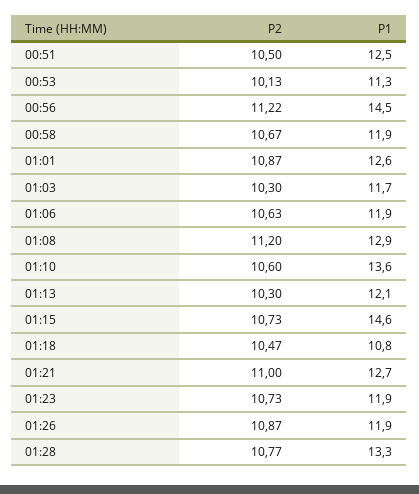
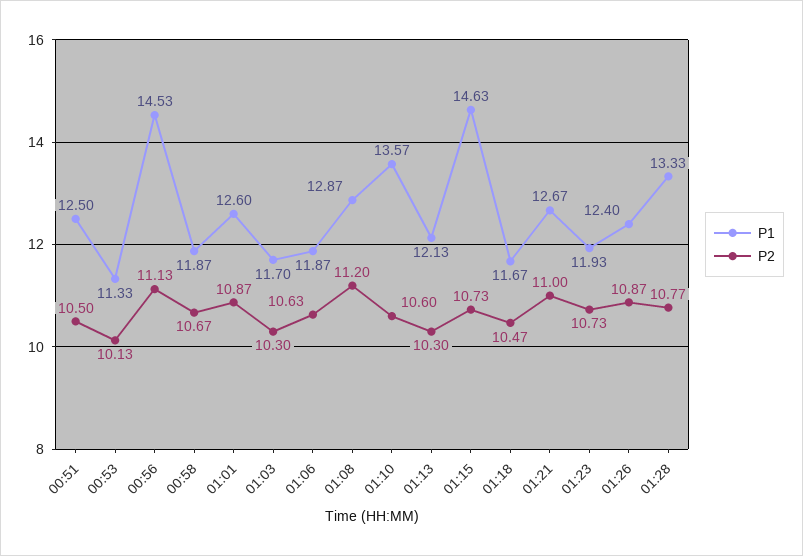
  {
    "P2": {
      "00:51": 10.5,
      "00:53": 10.13,
-     "00:56": 11.22,
+     "00:56": 11.13,
      "00:58": 10.67,
      "01:01": 10.87,
      "01:03": 10.3,
      "01:06": 10.63,
      "01:08": 11.2,
      "01:10": 10.6,
      "01:13": 10.3,
      "01:15": 10.73,
      "01:18": 10.47,
      "01:21": 11,
      "01:23": 10.73,
      "01:26": 10.87,
      "01:28": 10.77
    },
    "P1": {
      "00:51": 12.5,
      "00:53": 11.33,
      "00:56": 14.53,
      "00:58": 11.87,
      "01:01": 12.6,
      "01:03": 11.7,
      "01:06": 11.87,
      "01:08": 12.87,
      "01:10": 13.57,
      "01:13": 12.13,
      "01:15": 14.63,
-     "01:18": 10.8,
+     "01:18": 11.67,
      "01:21": 12.67,
      "01:23": 11.93,
-     "01:26": 11.9,
+     "01:26": 12.4,
      "01:28": 13.33
    }
  }

